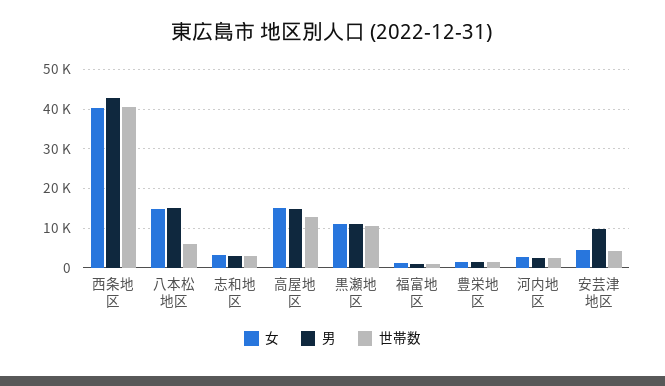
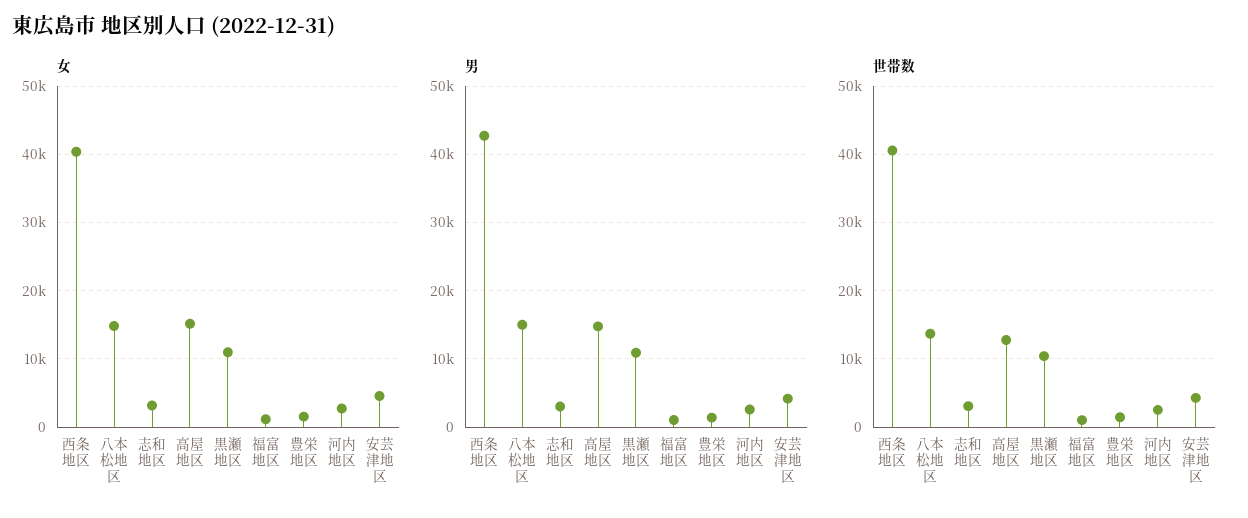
  {
    "女": {
      "西条地区": 40000,
      "八本松地区": 15000,
      "志和地区": 3000,
      "高屋地区": 15000,
      "黒瀬地区": 11000,
      "福富地区": 1000,
      "豊栄地区": 2000,
      "河内地区": 3000,
      "安芸津地区": 5000
    },
    "男": {
      "西条地区": 43000,
      "八本松地区": 15000,
      "志和地区": 3000,
      "高屋地区": 15000,
      "黒瀬地区": 11000,
      "福富地区": 1000,
      "豊栄地区": 1000,
      "河内地区": 3000,
-     "安芸津地区": 10000
+     "安芸津地区": 4000
    },
    "世帯数": {
      "西条地区": 41000,
-     "八本松地区": 6000,
+     "八本松地区": 14000,
      "志和地区": 3000,
      "高屋地区": 13000,
      "黒瀬地区": 10000,
      "福富地区": 1000,
      "豊栄地区": 1000,
      "河内地区": 3000,
      "安芸津地区": 4000
    }
  }

